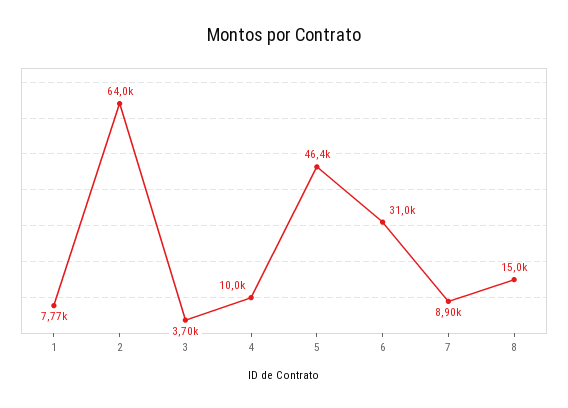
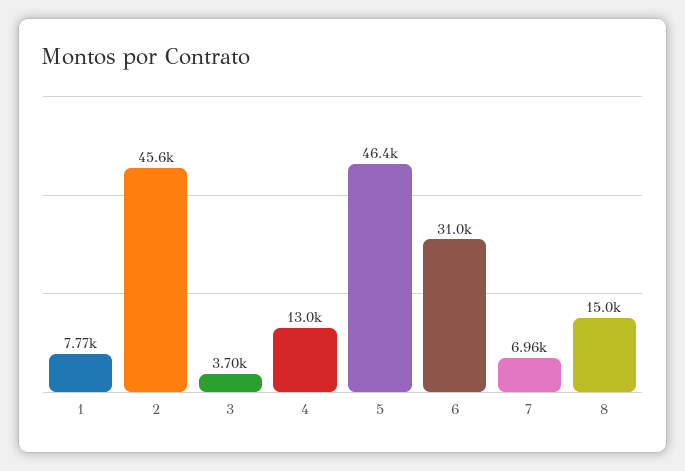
  {
    "1": 7770,
-   "2": 64000,
+   "2": 45600,
    "3": 3700,
-   "4": 10000,
+   "4": 13000,
    "5": 46400,
    "6": 31000,
-   "7": 8900,
+   "7": 6960,
    "8": 15000
  }

